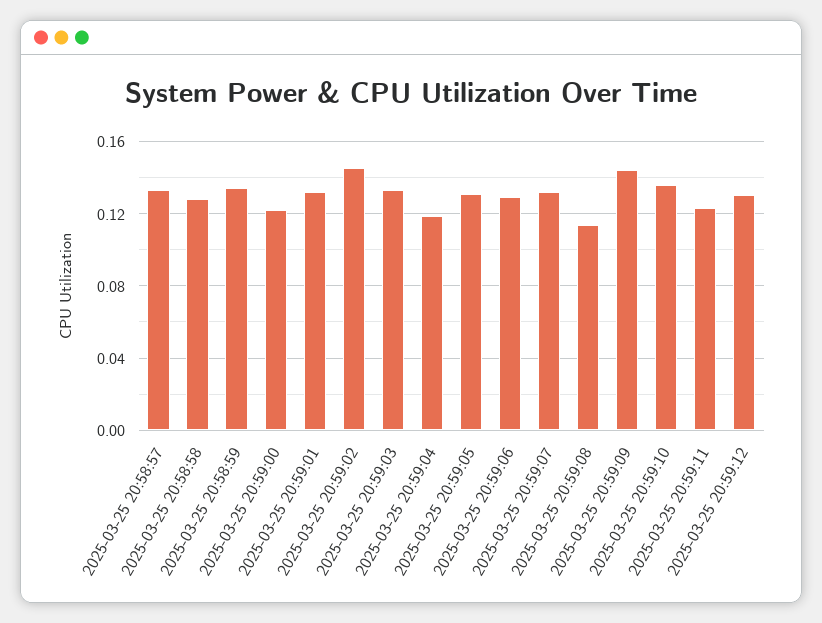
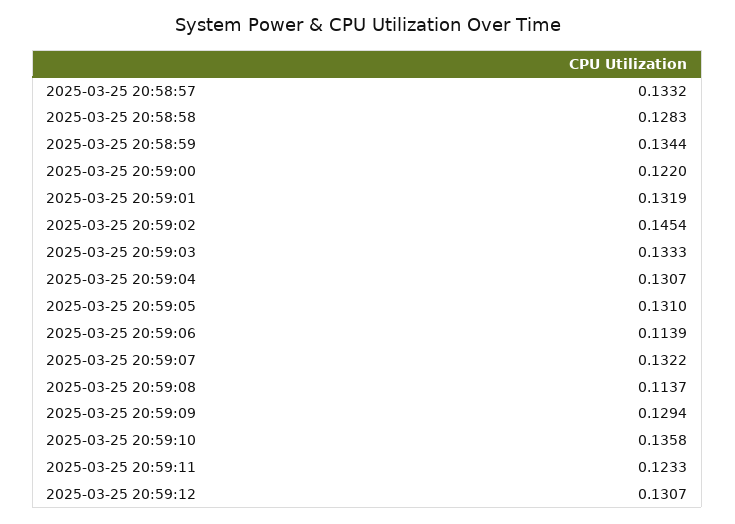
  {
    "2025-03-25 20:58:57": 0.1332,
    "2025-03-25 20:58:58": 0.1283,
    "2025-03-25 20:58:59": 0.1344,
    "2025-03-25 20:59:00": 0.122,
    "2025-03-25 20:59:01": 0.1319,
    "2025-03-25 20:59:02": 0.1454,
    "2025-03-25 20:59:03": 0.1333,
-   "2025-03-25 20:59:04": 0.12,
+   "2025-03-25 20:59:04": 0.1307,
    "2025-03-25 20:59:05": 0.131,
-   "2025-03-25 20:59:06": 0.13,
+   "2025-03-25 20:59:06": 0.1139,
    "2025-03-25 20:59:07": 0.1322,
    "2025-03-25 20:59:08": 0.1137,
-   "2025-03-25 20:59:09": 0.145,
+   "2025-03-25 20:59:09": 0.1294,
    "2025-03-25 20:59:10": 0.1358,
    "2025-03-25 20:59:11": 0.1233,
    "2025-03-25 20:59:12": 0.1307
  }

